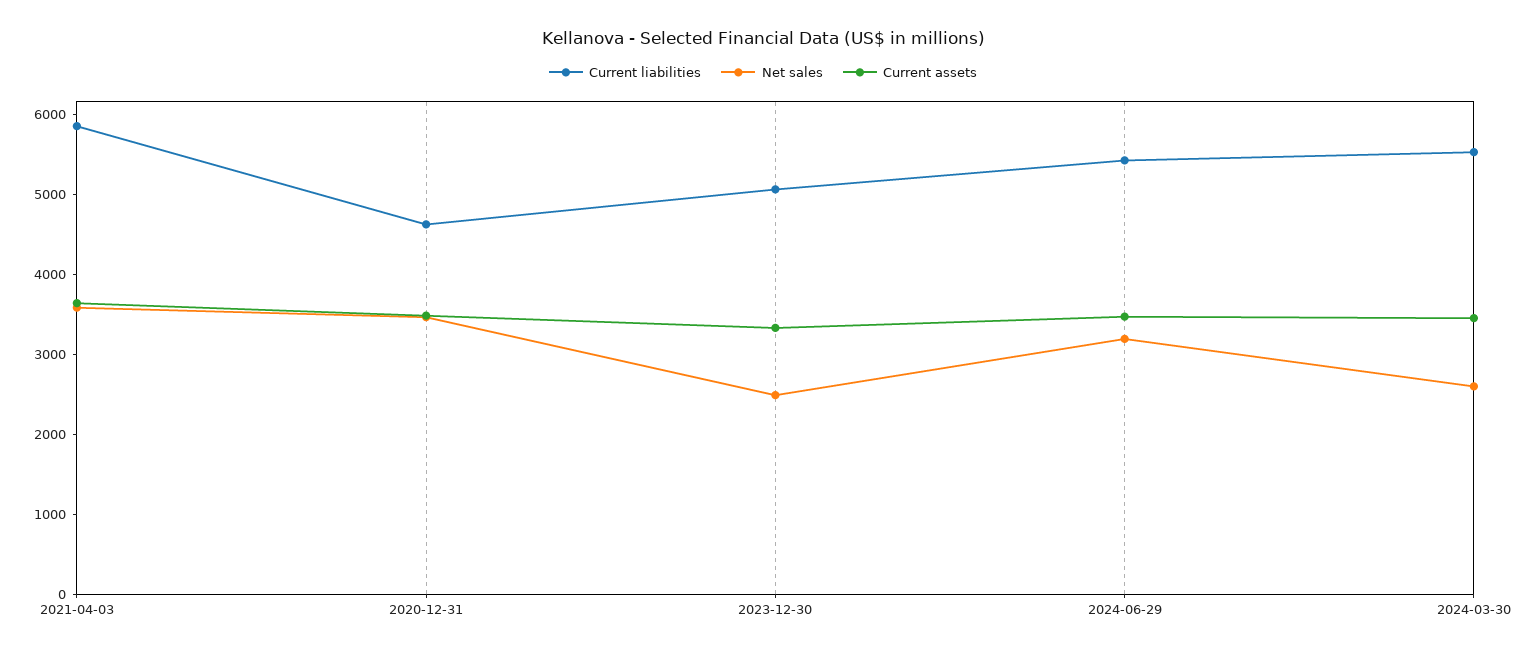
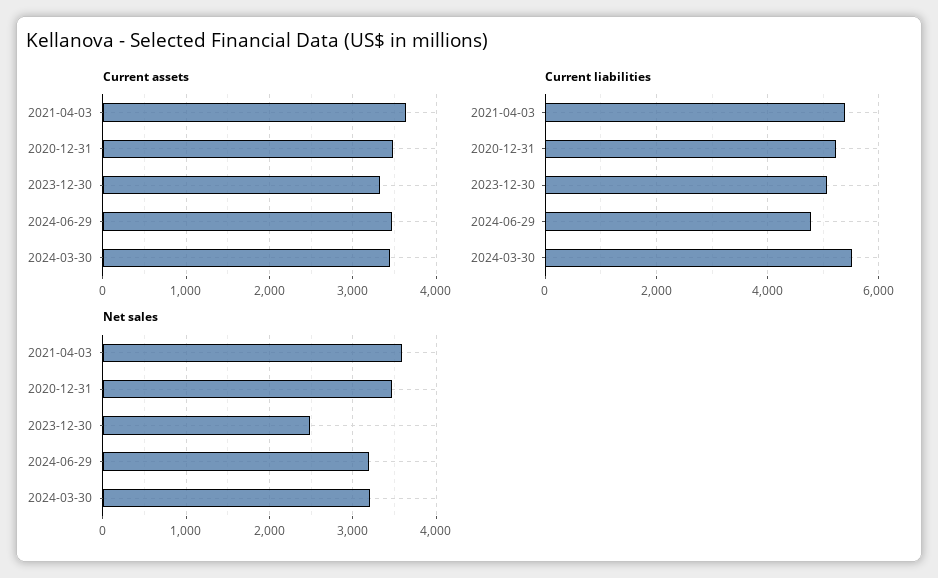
  {
    "Current liabilities": {
-     "2021-04-03": 5800,
+     "2021-04-03": 5400,
-     "2020-12-31": 4600,
+     "2020-12-31": 5200,
      "2023-12-30": 5000,
-     "2024-06-29": 5400,
+     "2024-06-29": 4800,
      "2024-03-30": 5600
    },
    "Net sales": {
      "2021-04-03": 3600,
      "2020-12-31": 3500,
      "2023-12-30": 2500,
      "2024-06-29": 3200,
-     "2024-03-30": 2600
+     "2024-03-30": 3200
    },
    "Current assets": {
      "2021-04-03": 3600,
      "2020-12-31": 3500,
      "2023-12-30": 3300,
      "2024-06-29": 3500,
      "2024-03-30": 3500
    }
  }

